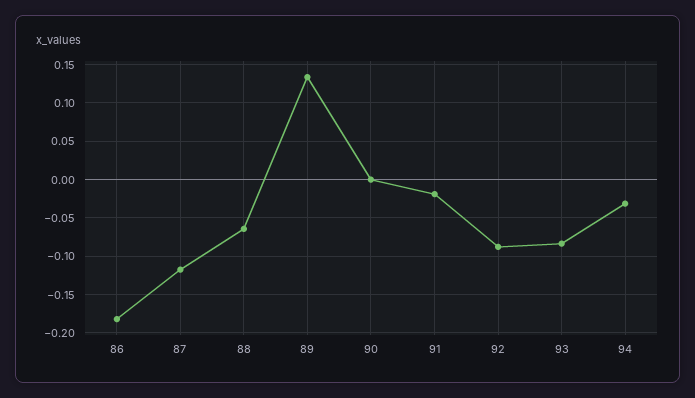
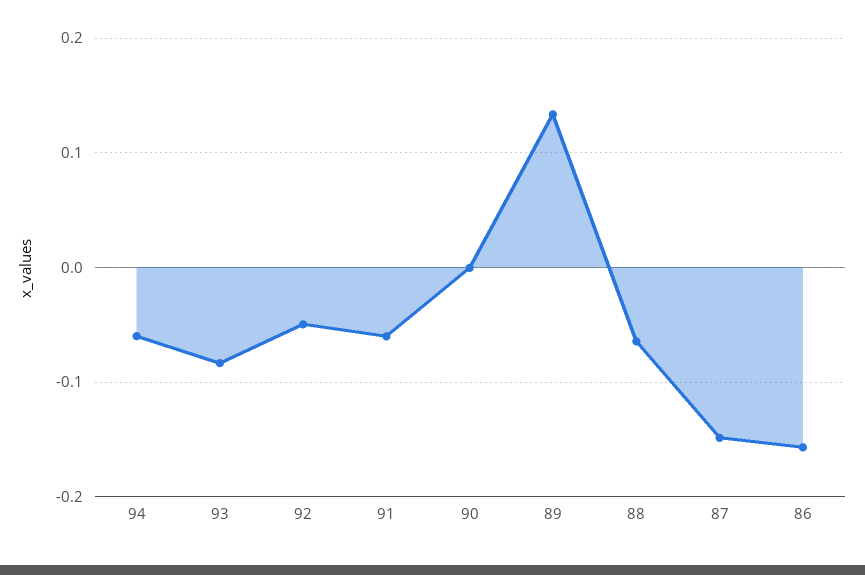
  {
-   "86": -0.18,
+   "86": -0.16,
-   "87": -0.12,
+   "87": -0.15,
    "88": -0.06,
    "89": 0.13,
    "90": 0,
-   "91": -0.02,
+   "91": -0.06,
-   "92": -0.09,
+   "92": -0.05,
    "93": -0.08,
-   "94": -0.03
+   "94": -0.06
  }

